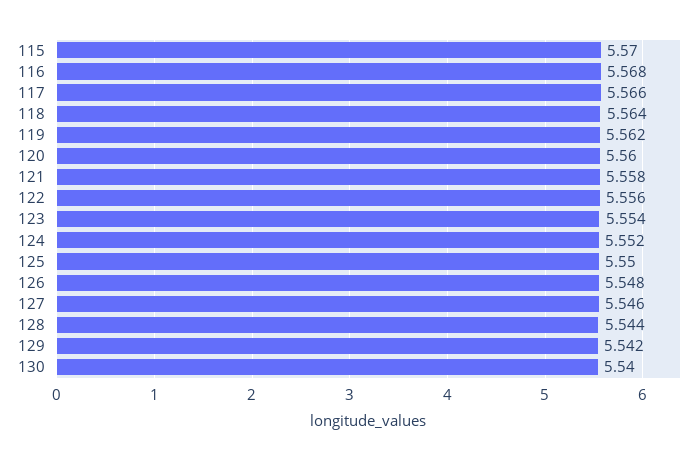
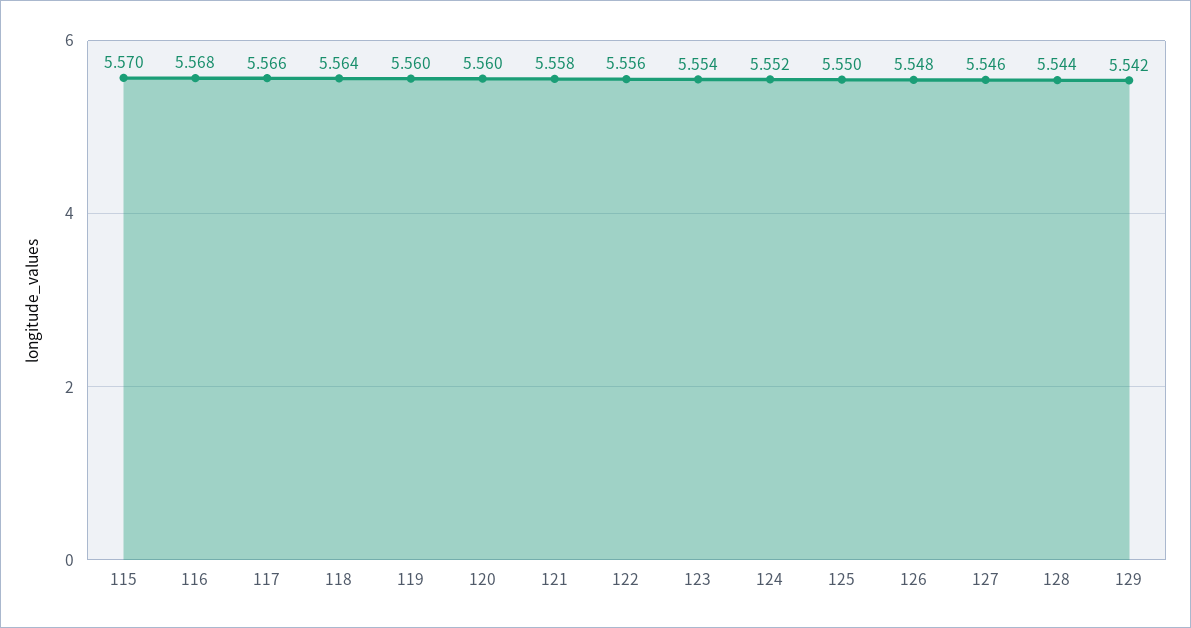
  {
    "115": 5.57,
    "116": 5.568,
    "117": 5.566,
    "118": 5.564,
-   "119": 5.562,
+   "119": 5.56,
    "120": 5.56,
    "121": 5.558,
    "122": 5.556,
    "123": 5.554,
    "124": 5.552,
    "125": 5.55,
    "126": 5.548,
    "127": 5.546,
    "128": 5.544,
-   "129": 5.542,
+   "129": 5.542
-   "130": 5.54
  }

